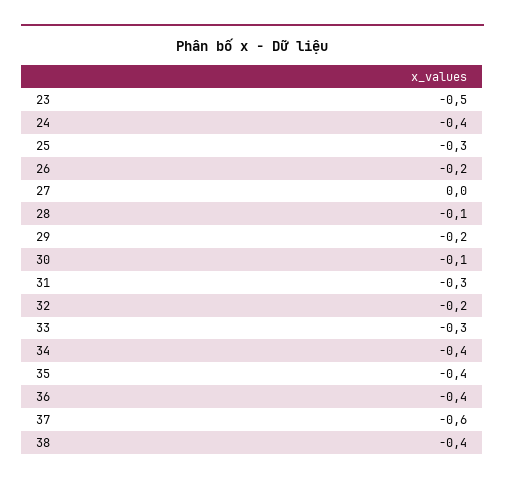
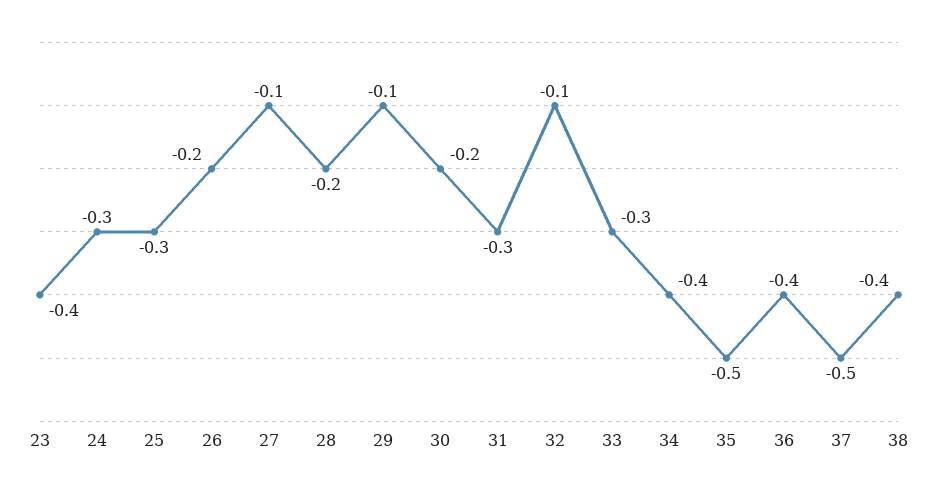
  {
-   "23": -0.5,
+   "23": -0.4,
-   "24": -0.4,
+   "24": -0.3,
    "25": -0.3,
    "26": -0.2,
-   "27": 0,
+   "27": -0.1,
-   "28": -0.1,
+   "28": -0.2,
-   "29": -0.2,
+   "29": -0.1,
-   "30": -0.1,
+   "30": -0.2,
    "31": -0.3,
-   "32": -0.2,
+   "32": -0.1,
    "33": -0.3,
    "34": -0.4,
-   "35": -0.4,
+   "35": -0.5,
    "36": -0.4,
-   "37": -0.6,
+   "37": -0.5,
    "38": -0.4
  }

